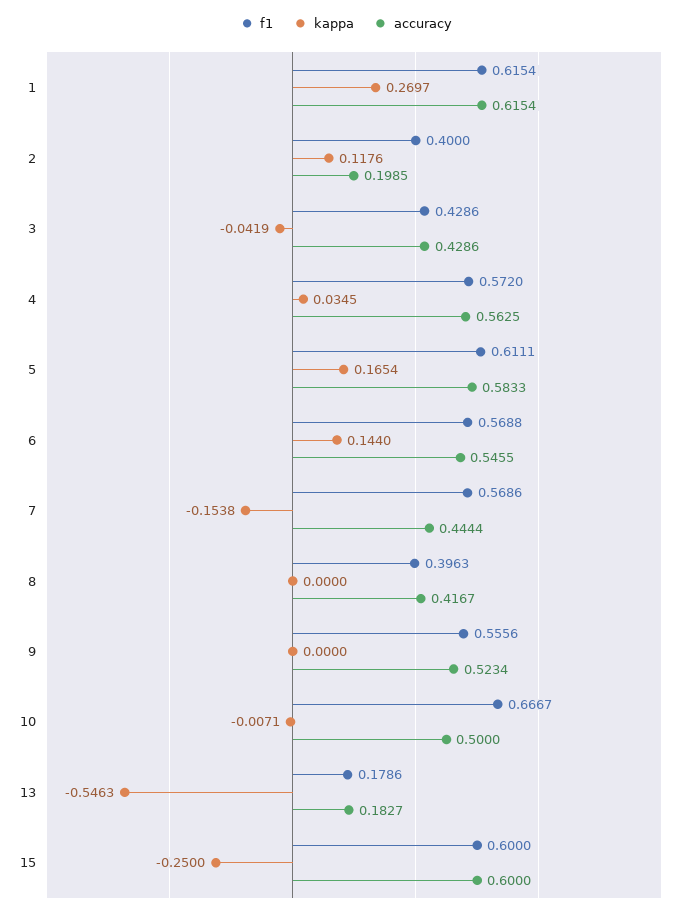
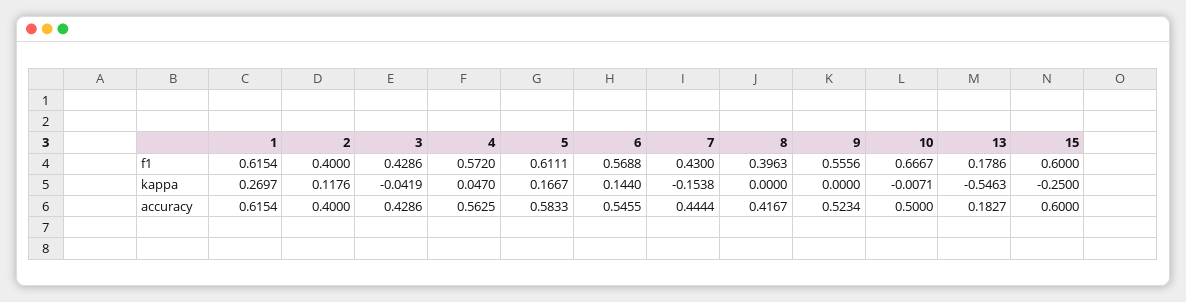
  {
    "f1": {
      "1": 0.6154,
      "2": 0.4,
      "3": 0.4286,
      "4": 0.572,
      "5": 0.6111,
      "6": 0.5688,
-     "7": 0.5686,
+     "7": 0.43,
      "8": 0.3963,
      "9": 0.5556,
      "10": 0.6667,
      "13": 0.1786,
      "15": 0.6
    },
    "kappa": {
      "1": 0.2697,
      "2": 0.1176,
      "3": -0.0419,
-     "4": 0.0345,
+     "4": 0.047,
-     "5": 0.1654,
+     "5": 0.1667,
      "6": 0.144,
      "7": -0.1538,
      "8": 0,
      "9": 0,
      "10": -0.0071,
      "13": -0.5463,
      "15": -0.25
    },
    "accuracy": {
      "1": 0.6154,
-     "2": 0.1985,
+     "2": 0.4,
      "3": 0.4286,
      "4": 0.5625,
      "5": 0.5833,
      "6": 0.5455,
      "7": 0.4444,
      "8": 0.4167,
      "9": 0.5234,
      "10": 0.5,
      "13": 0.1827,
      "15": 0.6
    }
  }

